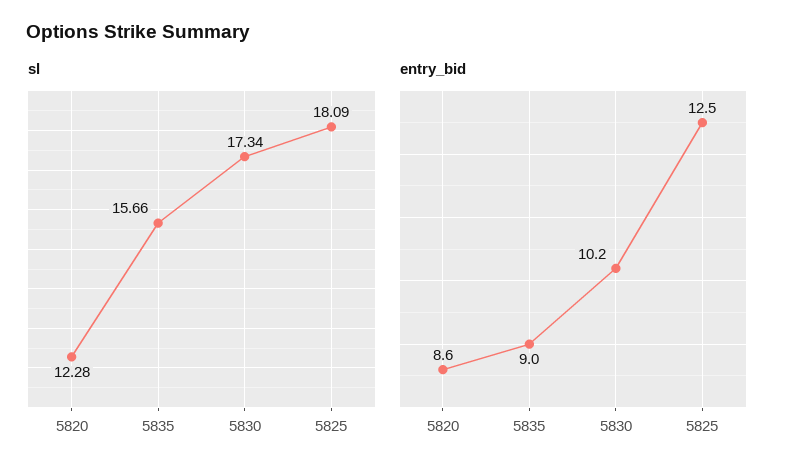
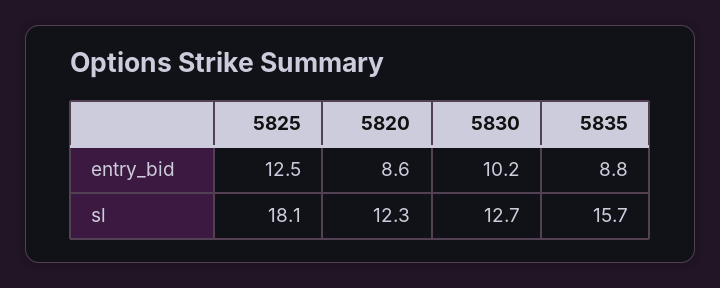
  {
    "sl": {
      "5820": 12.28,
      "5835": 15.66,
-     "5830": 17.34,
+     "5830": 12.7,
      "5825": 18.09
    },
    "entry_bid": {
      "5820": 8.6,
-     "5835": 9,
+     "5835": 8.8,
      "5830": 10.2,
      "5825": 12.5
    }
  }

